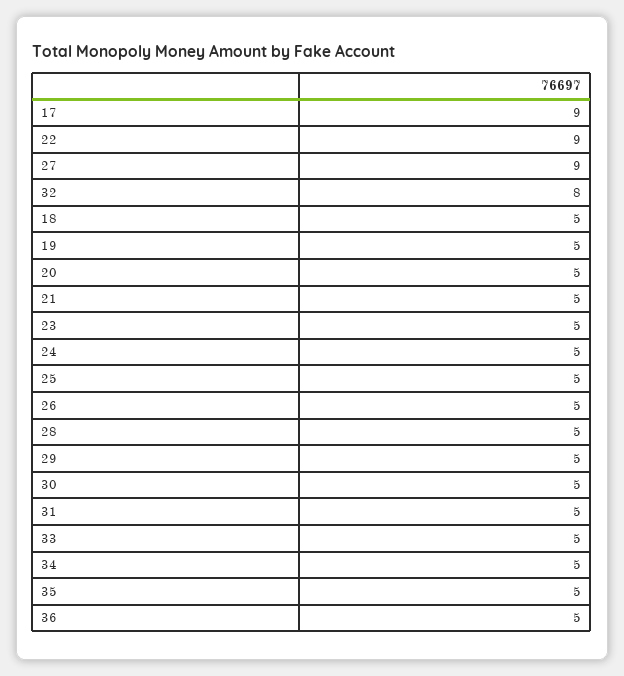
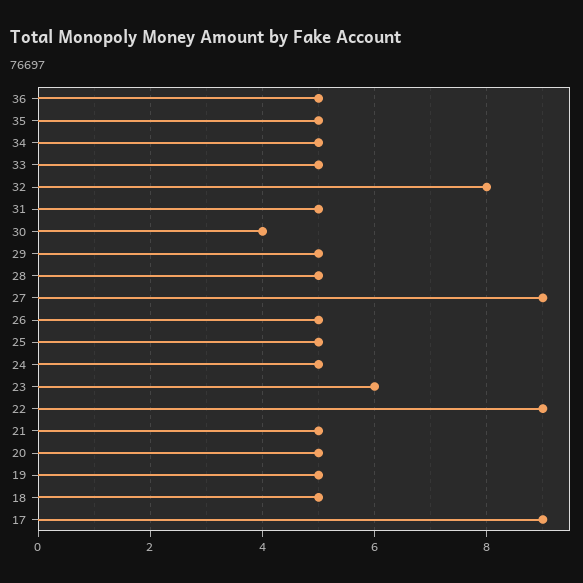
  {
    "17": 9,
    "22": 9,
    "27": 9,
    "32": 8,
    "18": 5,
    "19": 5,
    "20": 5,
    "21": 5,
-   "23": 5,
+   "23": 6,
    "24": 5,
    "25": 5,
    "26": 5,
    "28": 5,
    "29": 5,
-   "30": 5,
+   "30": 4,
    "31": 5,
    "33": 5,
    "34": 5,
    "35": 5,
    "36": 5
  }

